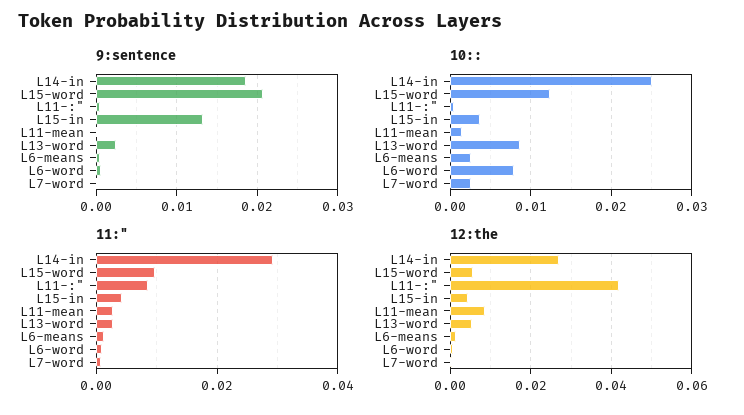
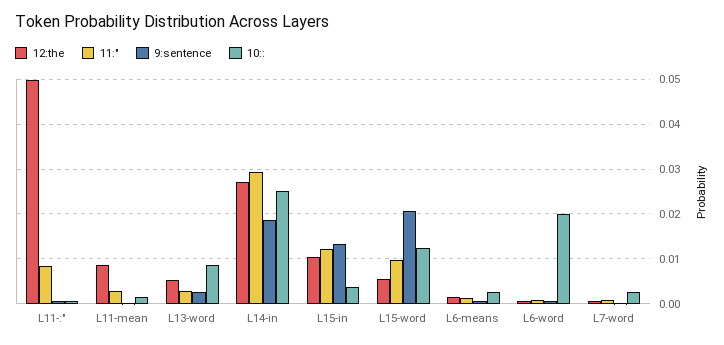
  {
    "9:sentence": {
      "L14-in": 0.019,
      "L15-word": 0.021,
      "L11-:\"": 0.001,
      "L15-in": 0.013,
      "L11-mean": 0,
      "L13-word": 0.003,
      "L6-means": 0.001,
      "L6-word": 0.001,
      "L7-word": 0
    },
    "10::": {
      "L14-in": 0.025,
      "L15-word": 0.012,
      "L11-:\"": 0.001,
      "L15-in": 0.004,
      "L11-mean": 0.002,
      "L13-word": 0.009,
      "L6-means": 0.003,
-     "L6-word": 0.008,
+     "L6-word": 0.02,
      "L7-word": 0.003
    },
    "11:\"": {
      "L14-in": 0.03,
      "L15-word": 0.01,
      "L11-:\"": 0.008,
-     "L15-in": 0.004,
+     "L15-in": 0.012,
      "L11-mean": 0.002,
      "L13-word": 0.002,
      "L6-means": 0.002,
      "L6-word": 0,
      "L7-word": 0
    },
    "12:the": {
      "L14-in": 0.028,
      "L15-word": 0.006,
-     "L11-:\"": 0.042,
+     "L11-:\"": 0.05,
-     "L15-in": 0.004,
+     "L15-in": 0.01,
      "L11-mean": 0.008,
      "L13-word": 0.006,
      "L6-means": 0.002,
      "L6-word": 0,
      "L7-word": 0
    }
  }

